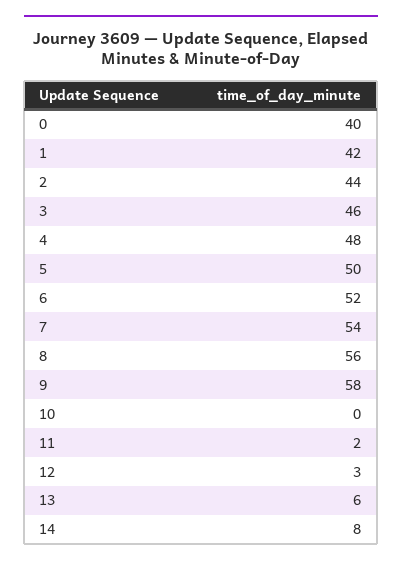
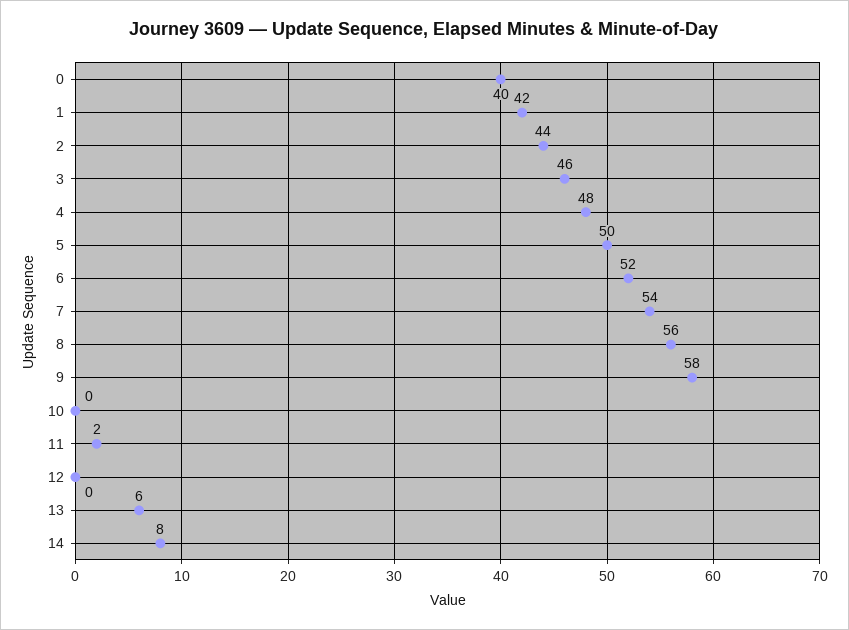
  {
    "0": 40,
    "1": 42,
    "2": 44,
    "3": 46,
    "4": 48,
    "5": 50,
    "6": 52,
    "7": 54,
    "8": 56,
    "9": 58,
    "10": 0,
    "11": 2,
-   "12": 3,
+   "12": 0,
    "13": 6,
    "14": 8
  }

